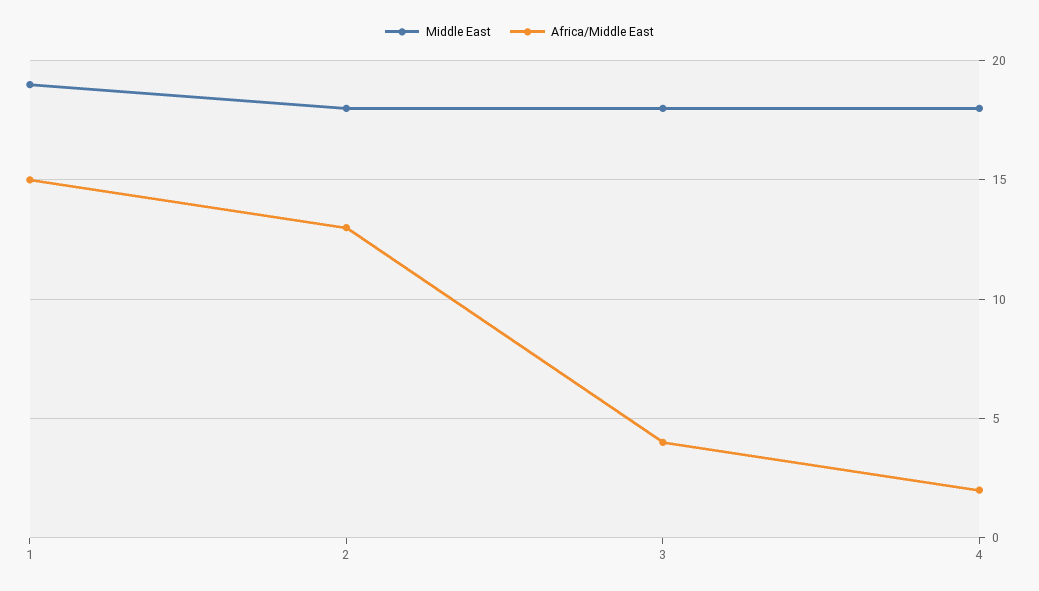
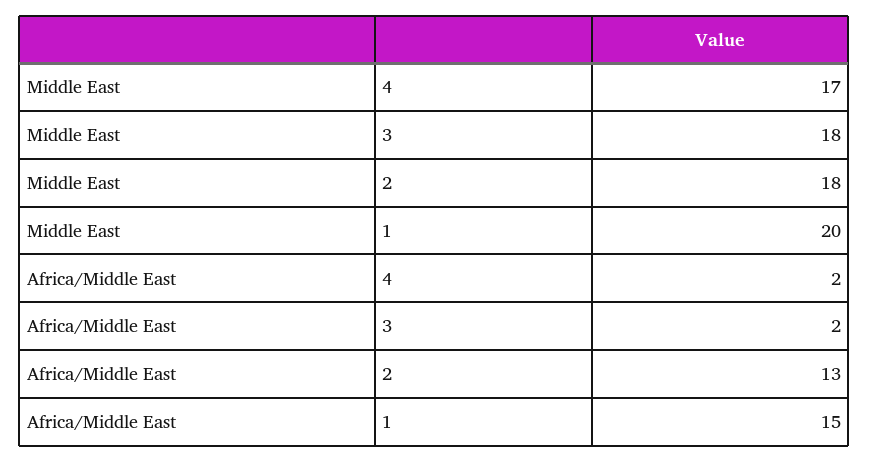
  {
    "Middle East": {
-     "1": 19,
+     "1": 20,
      "2": 18,
      "3": 18,
-     "4": 18
+     "4": 17
    },
    "Africa/Middle East": {
      "1": 15,
      "2": 13,
-     "3": 4,
+     "3": 2,
      "4": 2
    }
  }

